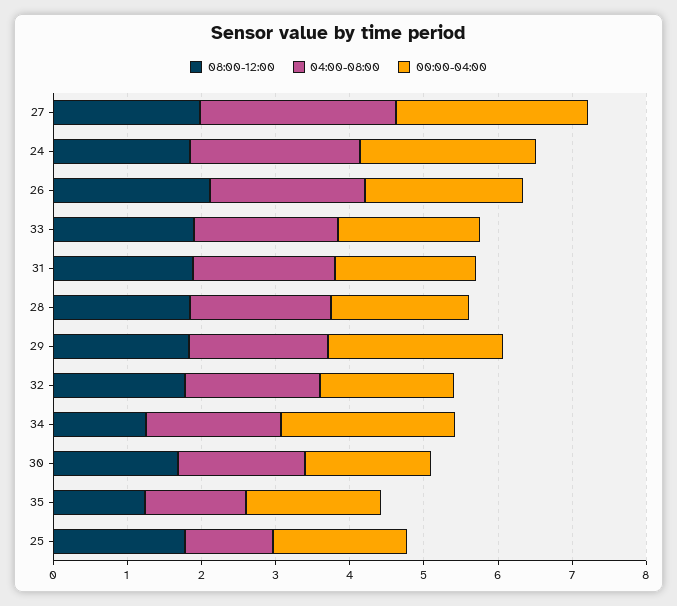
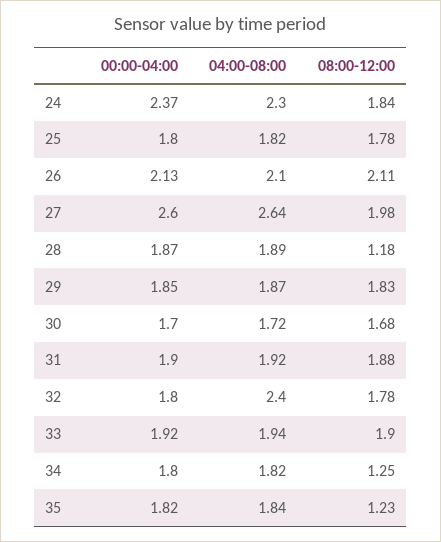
  {
    "08:00-12:00": {
      "27": 1.98,
      "24": 1.84,
      "26": 2.11,
      "33": 1.9,
      "31": 1.88,
-     "28": 1.8,
+     "28": 1.18,
      "29": 1.83,
      "32": 1.78,
      "34": 1.25,
      "30": 1.68,
      "35": 1.23,
      "25": 1.78
    },
    "04:00-08:00": {
      "27": 2.64,
      "24": 2.3,
      "26": 2.1,
      "33": 1.94,
      "31": 1.92,
      "28": 1.89,
      "29": 1.87,
-     "32": 1.8,
+     "32": 2.4,
      "34": 1.82,
      "30": 1.72,
-     "35": 1.4,
+     "35": 1.84,
-     "25": 1.2
+     "25": 1.82
    },
    "00:00-04:00": {
      "27": 2.6,
      "24": 2.37,
      "26": 2.13,
      "33": 1.92,
      "31": 1.9,
      "28": 1.87,
-     "29": 2.4,
+     "29": 1.85,
      "32": 1.8,
-     "34": 2.4,
+     "34": 1.8,
      "30": 1.7,
      "35": 1.82,
      "25": 1.8
    }
  }

